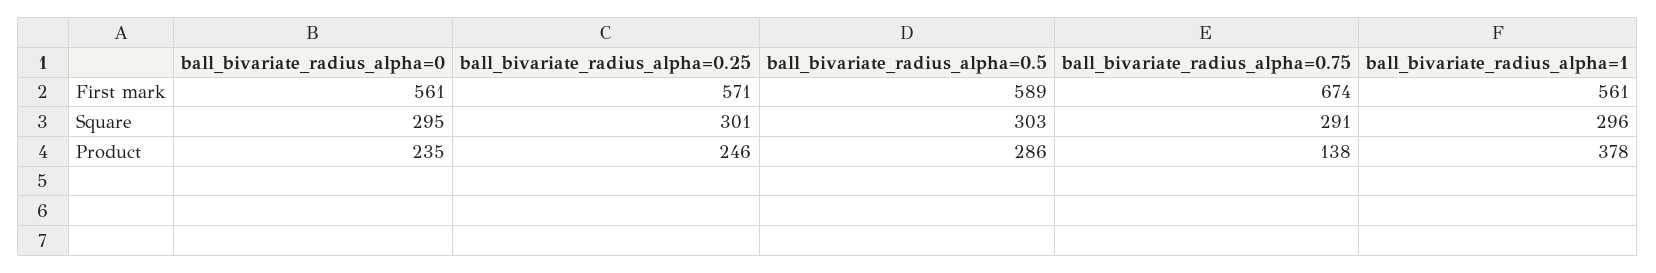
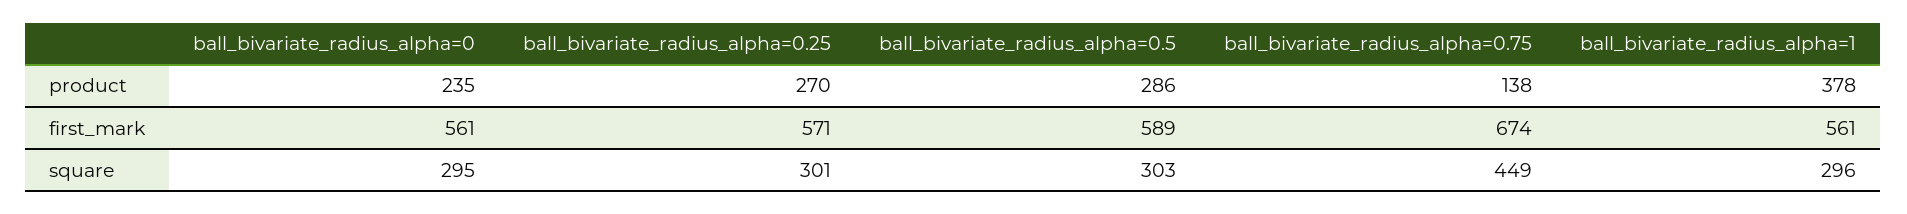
  {
    "ball_bivariate_radius_alpha=0": {
      "First mark": 561,
      "Square": 295,
      "Product": 235
    },
    "ball_bivariate_radius_alpha=0.25": {
      "First mark": 571,
      "Square": 301,
-     "Product": 246
+     "Product": 270
    },
    "ball_bivariate_radius_alpha=0.5": {
      "First mark": 589,
      "Square": 303,
      "Product": 286
    },
    "ball_bivariate_radius_alpha=0.75": {
      "First mark": 674,
-     "Square": 291,
+     "Square": 449,
      "Product": 138
    },
    "ball_bivariate_radius_alpha=1": {
      "First mark": 561,
      "Square": 296,
      "Product": 378
    }
  }

